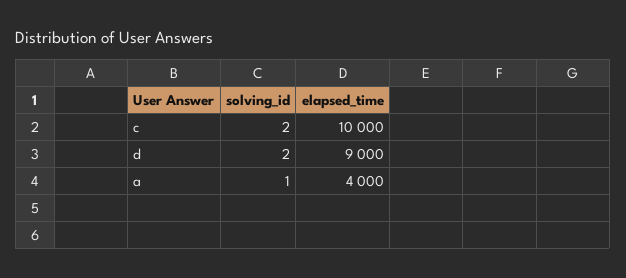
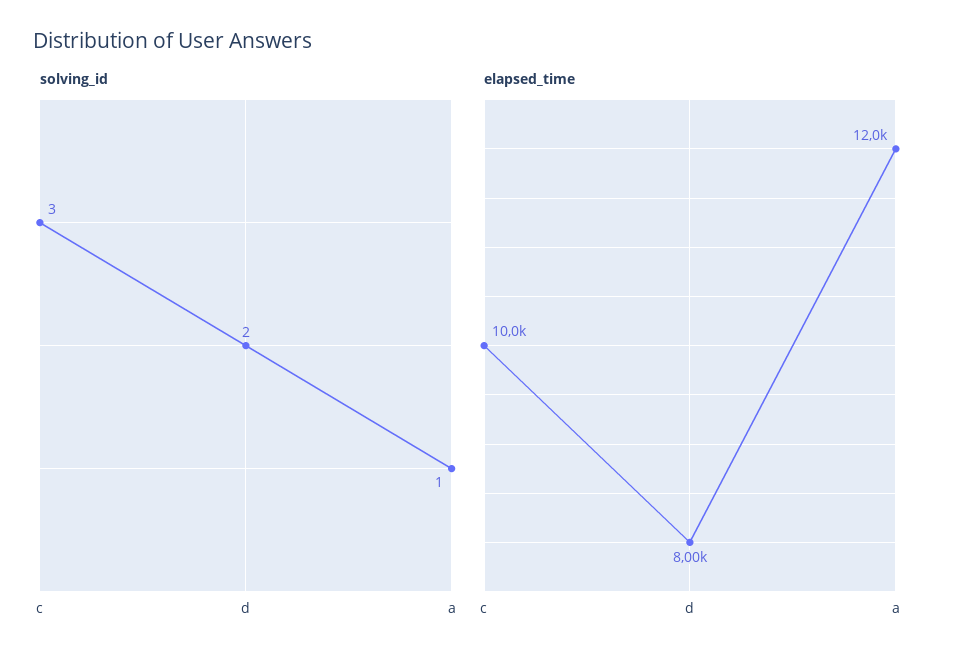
  {
    "solving_id": {
-     "c": 2,
+     "c": 3,
      "d": 2,
      "a": 1
    },
    "elapsed_time": {
      "c": 10000,
-     "d": 9000,
+     "d": 8000,
-     "a": 4000
+     "a": 12000
    }
  }

